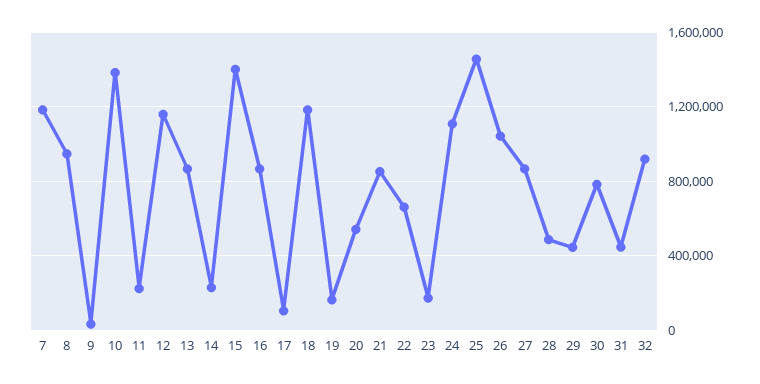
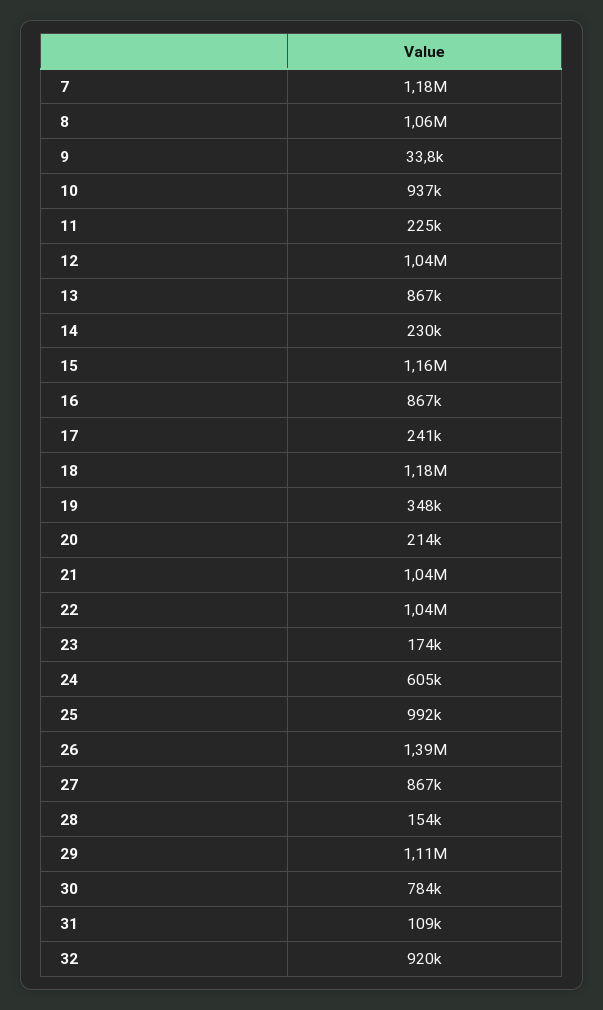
  {
    "7": 1180000,
-   "8": 950000,
+   "8": 1060000,
    "9": 33800,
-   "10": 1400000,
+   "10": 937000,
    "11": 225000,
-   "12": 1150000,
+   "12": 1040000,
    "13": 867000,
    "14": 230000,
-   "15": 1400000,
+   "15": 1160000,
    "16": 867000,
-   "17": 100000,
+   "17": 241000,
    "18": 1180000,
-   "19": 150000,
+   "19": 348000,
-   "20": 550000,
+   "20": 214000,
-   "21": 850000,
+   "21": 1040000,
-   "22": 650000,
+   "22": 1040000,
    "23": 174000,
-   "24": 1100000,
+   "24": 605000,
-   "25": 1450000,
+   "25": 992000,
-   "26": 1050000,
+   "26": 1390000,
    "27": 867000,
-   "28": 500000,
+   "28": 154000,
-   "29": 450000,
+   "29": 1110000,
    "30": 784000,
-   "31": 450000,
+   "31": 109000,
    "32": 920000
  }

